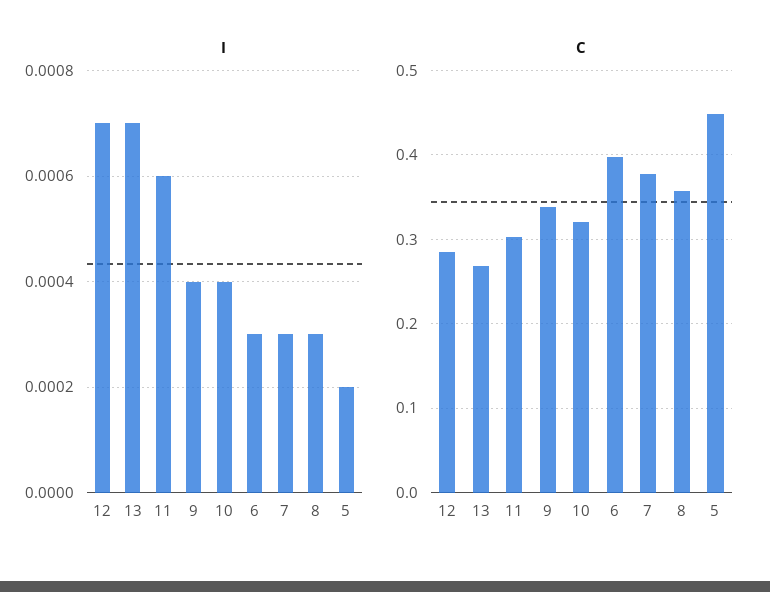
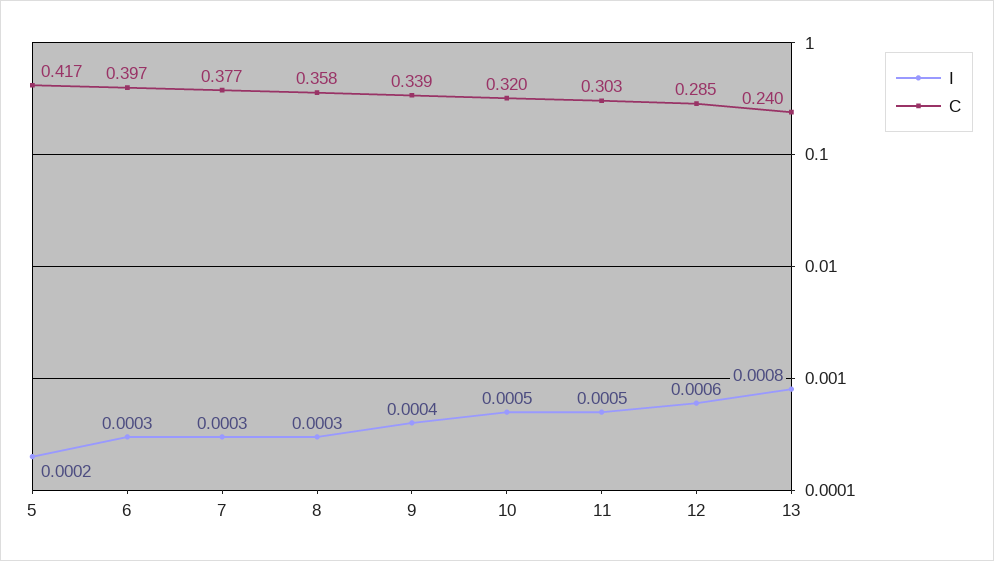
  {
    "I": {
-     "12": 0.0007,
+     "12": 0.0006,
-     "13": 0.0007,
+     "13": 0.0008,
-     "11": 0.0006,
+     "11": 0.0005,
      "9": 0.0004,
-     "10": 0.0004,
+     "10": 0.0005,
      "6": 0.0003,
      "7": 0.0003,
      "8": 0.0003,
      "5": 0.0002
    },
    "C": {
      "12": 0.285,
-     "13": 0.27,
+     "13": 0.24,
      "11": 0.303,
      "9": 0.339,
      "10": 0.32,
      "6": 0.397,
      "7": 0.377,
      "8": 0.358,
-     "5": 0.45
+     "5": 0.417
    }
  }

